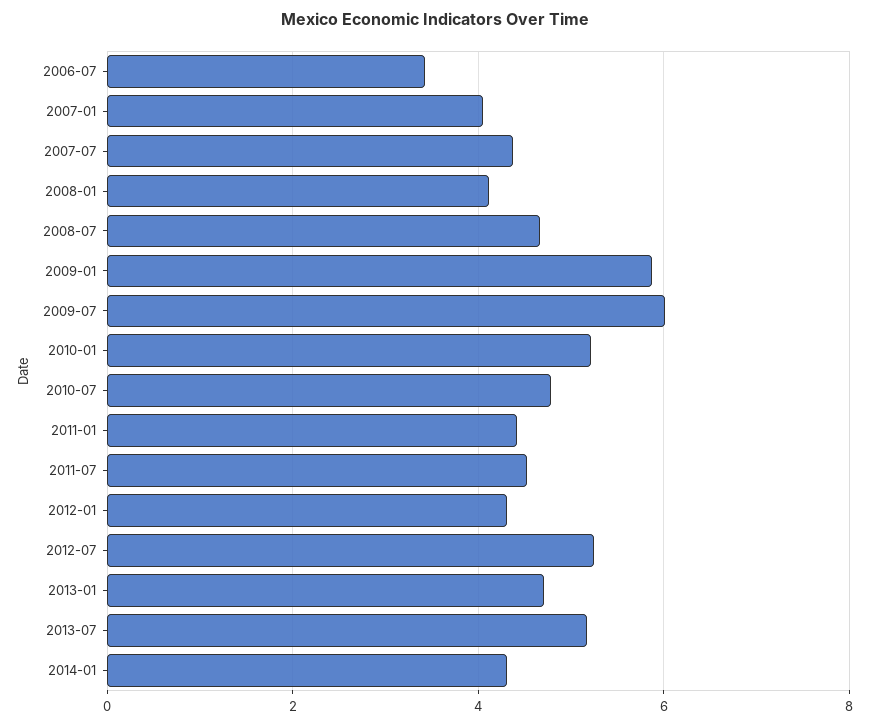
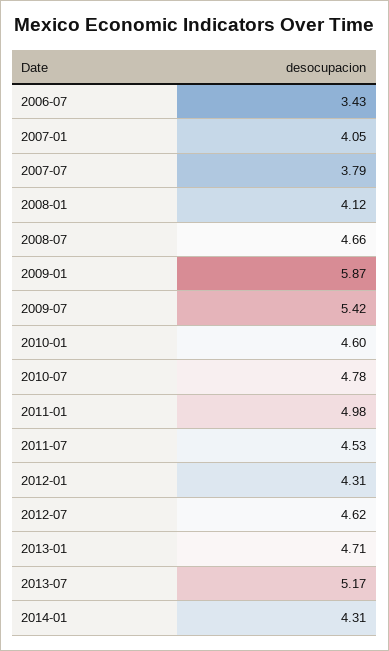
  {
    "2006-07": 3.43,
    "2007-01": 4.05,
-   "2007-07": 4.4,
+   "2007-07": 3.79,
    "2008-01": 4.12,
    "2008-07": 4.66,
    "2009-01": 5.87,
-   "2009-07": 6,
+   "2009-07": 5.42,
-   "2010-01": 5.2,
+   "2010-01": 4.6,
    "2010-07": 4.78,
-   "2011-01": 4.4,
+   "2011-01": 4.98,
    "2011-07": 4.53,
    "2012-01": 4.31,
-   "2012-07": 5.2,
+   "2012-07": 4.62,
    "2013-01": 4.71,
    "2013-07": 5.17,
    "2014-01": 4.31
  }

